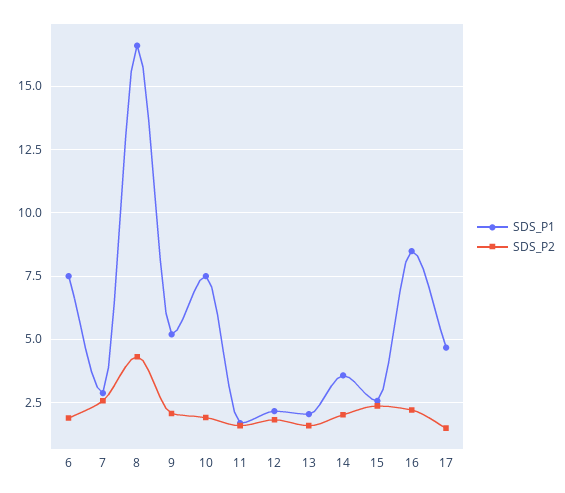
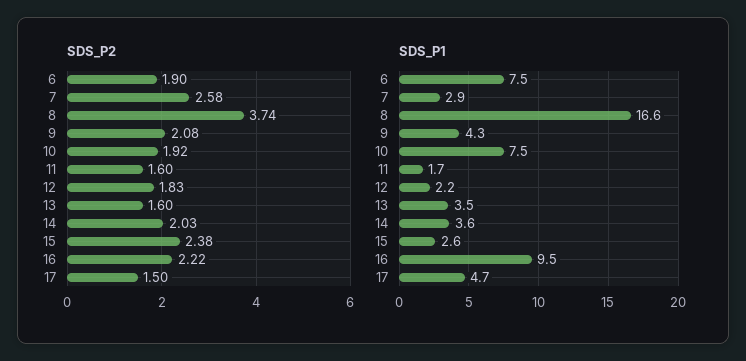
  {
    "SDS_P1": {
      "6": 7.5,
      "7": 2.9,
      "8": 16.6,
-     "9": 5.25,
+     "9": 4.3,
      "10": 7.5,
      "11": 1.7,
      "12": 2.2,
-     "13": 2,
+     "13": 3.5,
      "14": 3.6,
      "15": 2.6,
-     "16": 8.5,
+     "16": 9.5,
      "17": 4.7
    },
    "SDS_P2": {
      "6": 1.9,
      "7": 2.58,
-     "8": 4.25,
+     "8": 3.74,
      "9": 2.08,
      "10": 1.92,
      "11": 1.6,
      "12": 1.83,
      "13": 1.6,
      "14": 2.03,
      "15": 2.38,
      "16": 2.22,
      "17": 1.5
    }
  }

